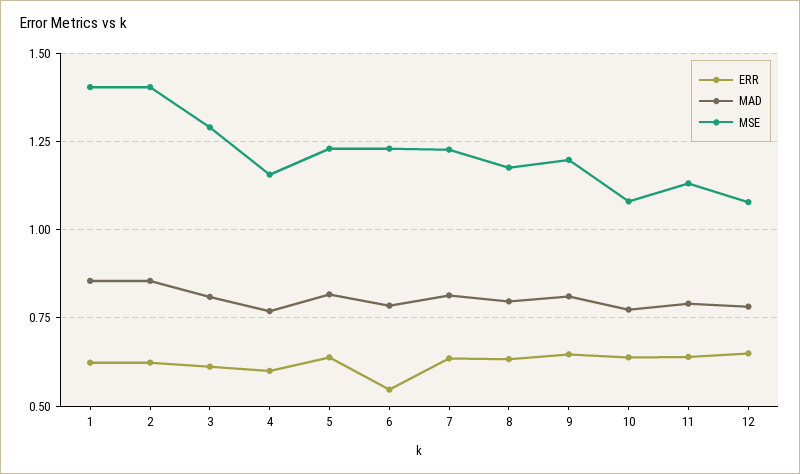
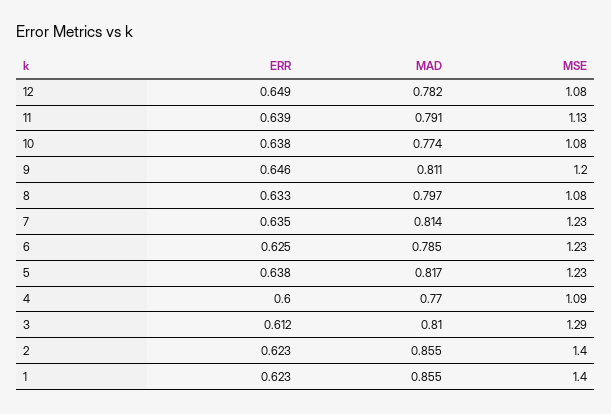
  {
    "ERR": {
      "1": 0.623,
      "2": 0.623,
      "3": 0.612,
      "4": 0.6,
      "5": 0.638,
-     "6": 0.55,
+     "6": 0.625,
      "7": 0.635,
      "8": 0.633,
      "9": 0.646,
      "10": 0.638,
      "11": 0.639,
      "12": 0.649
    },
    "MAD": {
      "1": 0.855,
      "2": 0.855,
      "3": 0.81,
      "4": 0.77,
      "5": 0.817,
      "6": 0.785,
      "7": 0.814,
      "8": 0.797,
      "9": 0.811,
      "10": 0.774,
      "11": 0.791,
      "12": 0.782
    },
    "MSE": {
      "1": 1.4,
      "2": 1.4,
      "3": 1.29,
-     "4": 1.15,
+     "4": 1.09,
      "5": 1.23,
      "6": 1.23,
      "7": 1.23,
-     "8": 1.175,
+     "8": 1.08,
      "9": 1.2,
      "10": 1.08,
      "11": 1.13,
      "12": 1.08
    }
  }

